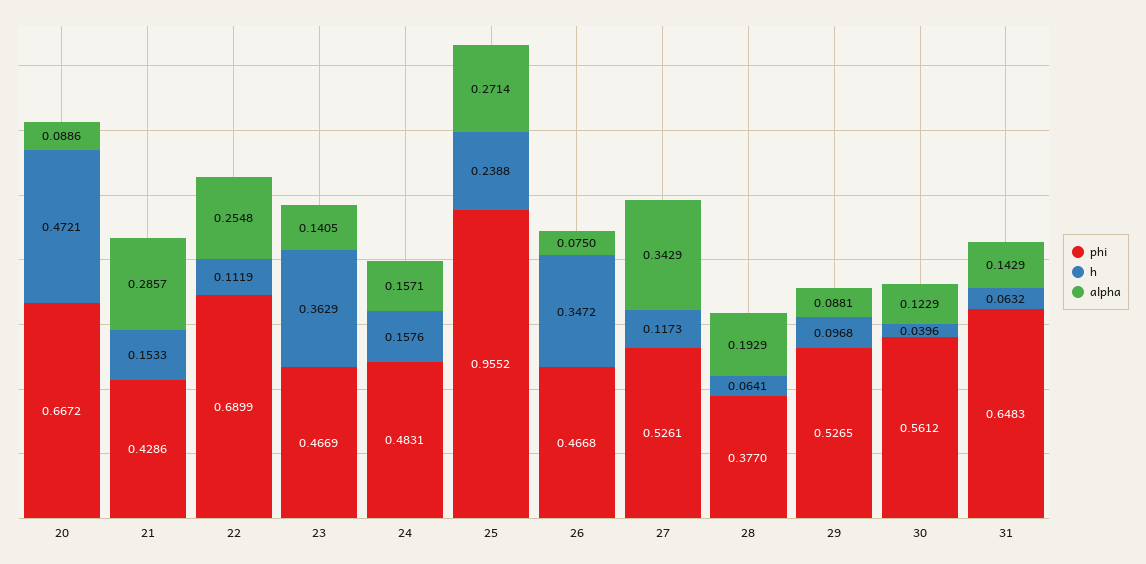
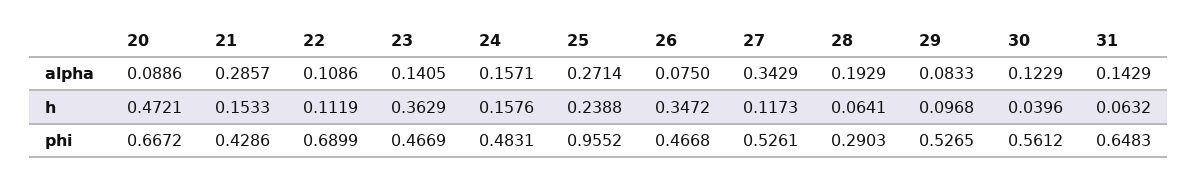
  {
    "phi": {
      "20": 0.6672,
      "21": 0.4286,
      "22": 0.6899,
      "23": 0.4669,
      "24": 0.4831,
      "25": 0.9552,
      "26": 0.4668,
      "27": 0.5261,
-     "28": 0.377,
+     "28": 0.2903,
      "29": 0.5265,
      "30": 0.5612,
      "31": 0.6483
    },
    "h": {
      "20": 0.4721,
      "21": 0.1533,
      "22": 0.1119,
      "23": 0.3629,
      "24": 0.1576,
      "25": 0.2388,
      "26": 0.3472,
      "27": 0.1173,
      "28": 0.0641,
      "29": 0.0968,
      "30": 0.0396,
      "31": 0.0632
    },
    "alpha": {
      "20": 0.0886,
      "21": 0.2857,
-     "22": 0.2548,
+     "22": 0.1086,
      "23": 0.1405,
      "24": 0.1571,
      "25": 0.2714,
      "26": 0.075,
      "27": 0.3429,
      "28": 0.1929,
-     "29": 0.0881,
+     "29": 0.0833,
      "30": 0.1229,
      "31": 0.1429
    }
  }

